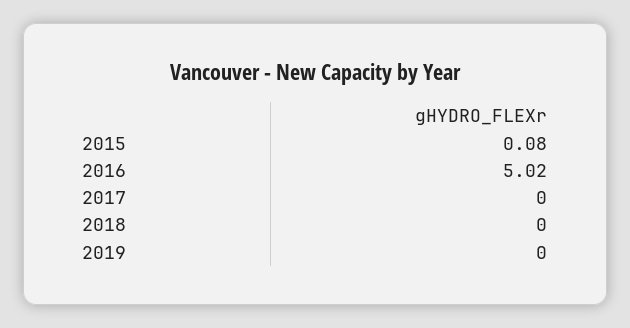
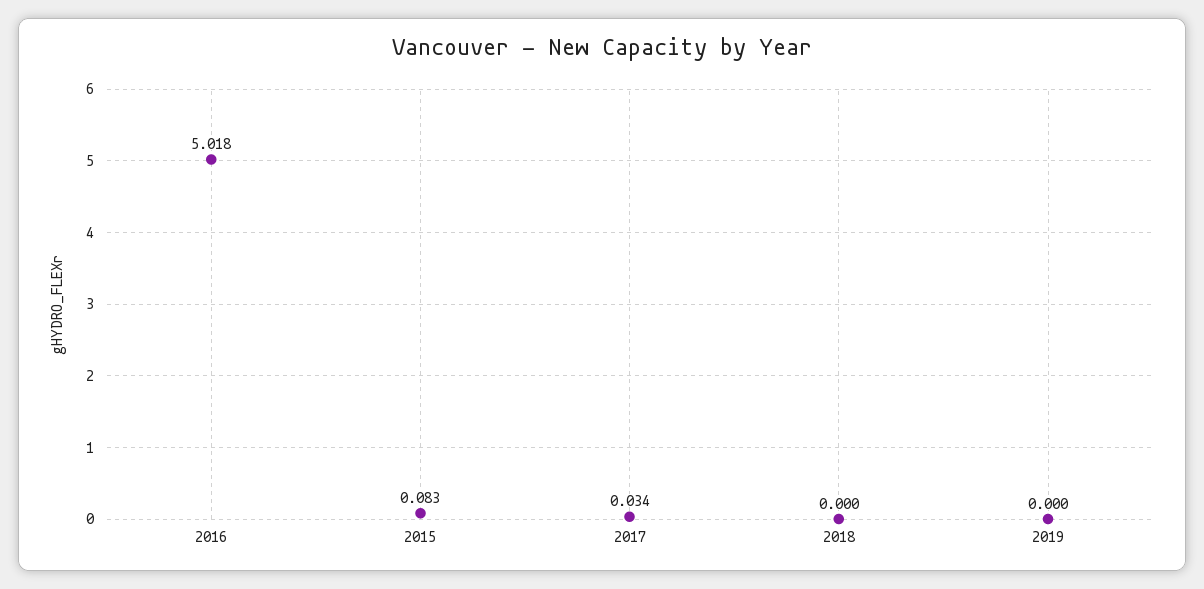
  {
    "2015": 0.083,
    "2016": 5.018,
-   "2017": 0,
+   "2017": 0.034,
    "2018": 0,
    "2019": 0
  }

